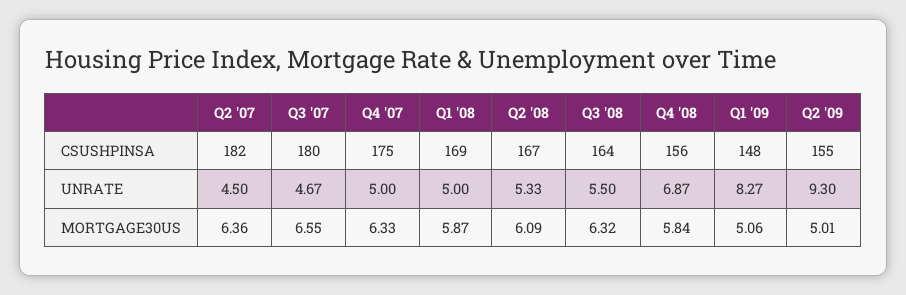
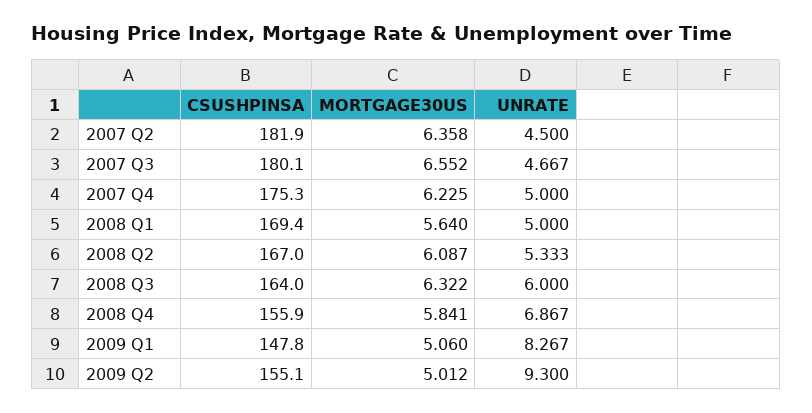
  {
    "Q2 '07": {
      "CSUSHPINSA": 181.9,
      "UNRATE": 4.5,
      "MORTGAGE30US": 6.358
    },
    "Q3 '07": {
      "CSUSHPINSA": 180.1,
      "UNRATE": 4.667,
      "MORTGAGE30US": 6.552
    },
    "Q4 '07": {
      "CSUSHPINSA": 175.3,
      "UNRATE": 5,
-     "MORTGAGE30US": 6.33
+     "MORTGAGE30US": 6.225
    },
    "Q1 '08": {
      "CSUSHPINSA": 169.4,
      "UNRATE": 5,
-     "MORTGAGE30US": 5.87
+     "MORTGAGE30US": 5.64
    },
    "Q2 '08": {
      "CSUSHPINSA": 167,
      "UNRATE": 5.333,
      "MORTGAGE30US": 6.087
    },
    "Q3 '08": {
      "CSUSHPINSA": 164,
-     "UNRATE": 5.5,
+     "UNRATE": 6,
      "MORTGAGE30US": 6.322
    },
    "Q4 '08": {
      "CSUSHPINSA": 155.9,
      "UNRATE": 6.867,
      "MORTGAGE30US": 5.841
    },
    "Q1 '09": {
      "CSUSHPINSA": 147.8,
      "UNRATE": 8.267,
      "MORTGAGE30US": 5.06
    },
    "Q2 '09": {
      "CSUSHPINSA": 155.1,
      "UNRATE": 9.3,
      "MORTGAGE30US": 5.012
    }
  }

